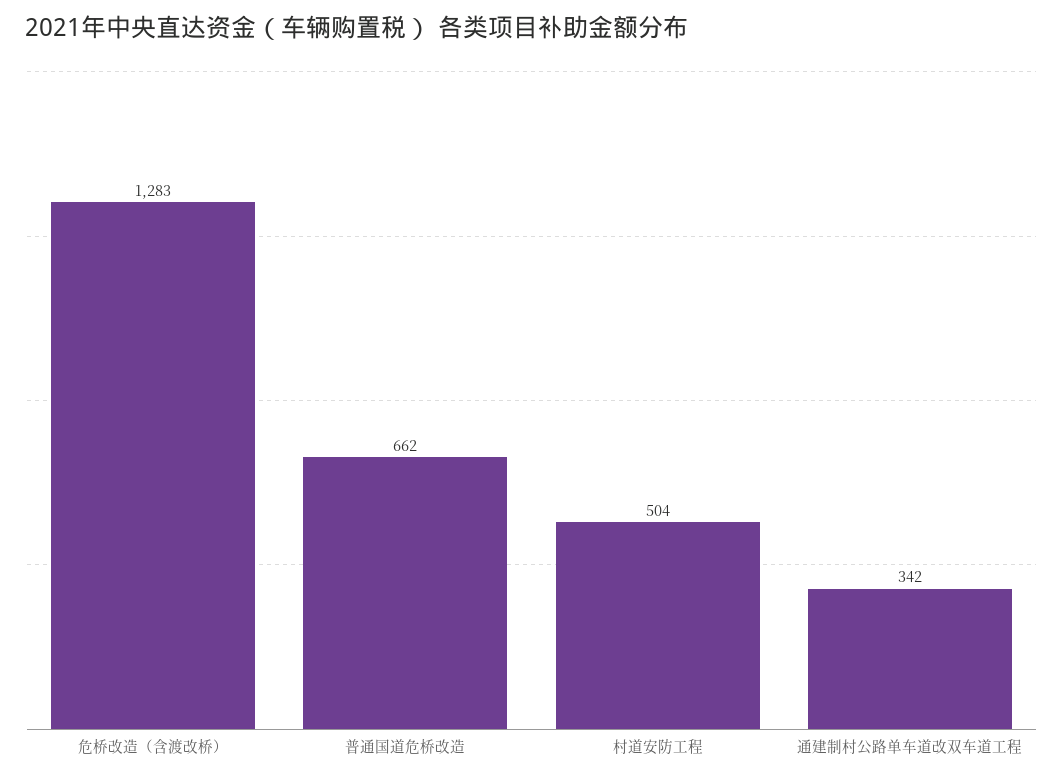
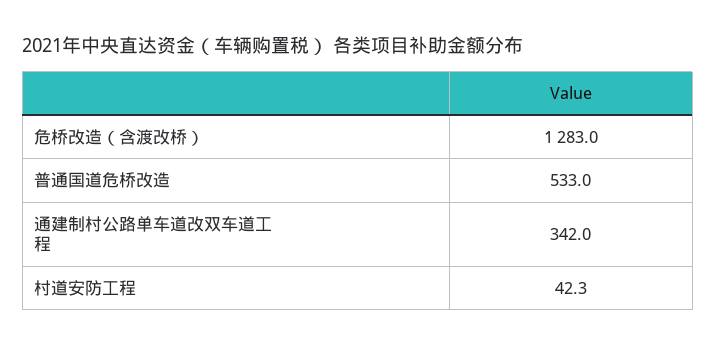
  {
    "危桥改造（含渡改桥）": 1283,
-   "普通国道危桥改造": 662,
+   "普通国道危桥改造": 533,
-   "村道安防工程": 504,
+   "村道安防工程": 42.3,
    "通建制村公路单车道改双车道工程": 342
  }

